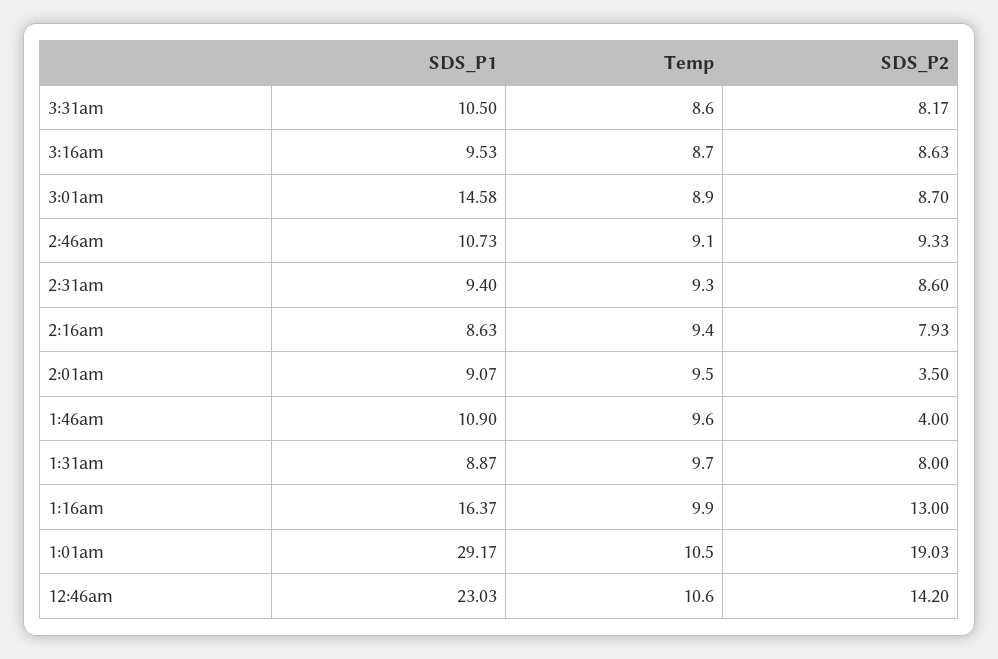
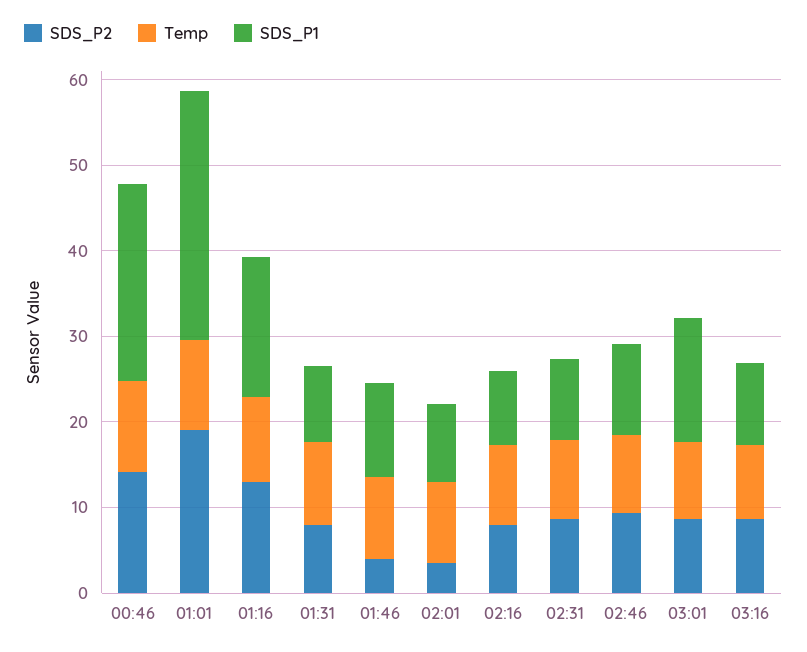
  {
    "SDS_P1": {
-     "3:31am": 10.5,
      "3:16am": 9.53,
      "3:01am": 14.58,
      "2:46am": 10.73,
      "2:31am": 9.4,
      "2:16am": 8.63,
      "2:01am": 9.07,
      "1:46am": 10.9,
      "1:31am": 8.87,
      "1:16am": 16.37,
      "1:01am": 29.17,
      "12:46am": 23.03
    },
    "Temp": {
-     "3:31am": 8.6,
      "3:16am": 8.7,
      "3:01am": 8.9,
      "2:46am": 9.1,
      "2:31am": 9.3,
      "2:16am": 9.4,
      "2:01am": 9.5,
      "1:46am": 9.6,
      "1:31am": 9.7,
      "1:16am": 9.9,
      "1:01am": 10.5,
      "12:46am": 10.6
    },
    "SDS_P2": {
-     "3:31am": 8.17,
      "3:16am": 8.63,
      "3:01am": 8.7,
      "2:46am": 9.33,
      "2:31am": 8.6,
      "2:16am": 7.93,
      "2:01am": 3.5,
      "1:46am": 4,
      "1:31am": 8,
      "1:16am": 13,
      "1:01am": 19.03,
      "12:46am": 14.2
    }
  }

